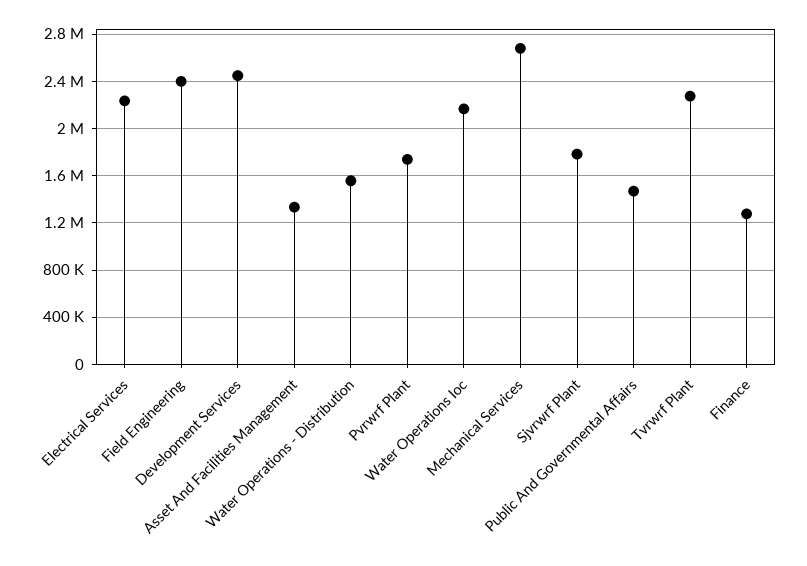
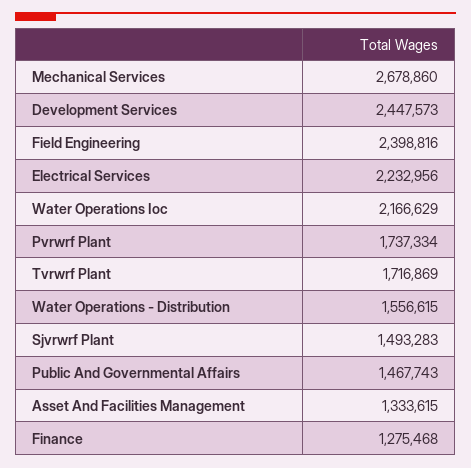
  {
    "Electrical Services": 2232956,
    "Field Engineering": 2398816,
    "Development Services": 2447573,
    "Asset And Facilities Management": 1333615,
    "Water Operations - Distribution": 1556615,
    "Pvrwrf Plant": 1737334,
    "Water Operations Ioc": 2166629,
    "Mechanical Services": 2678860,
-   "Sjvrwrf Plant": 1800000,
+   "Sjvrwrf Plant": 1493283,
    "Public And Governmental Affairs": 1467743,
-   "Tvrwrf Plant": 2300000,
+   "Tvrwrf Plant": 1716869,
    "Finance": 1275468
  }

